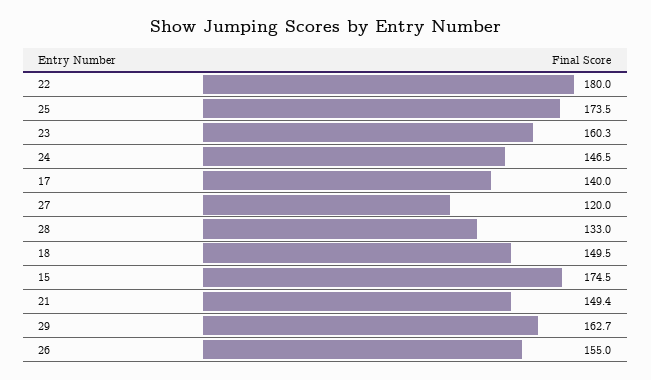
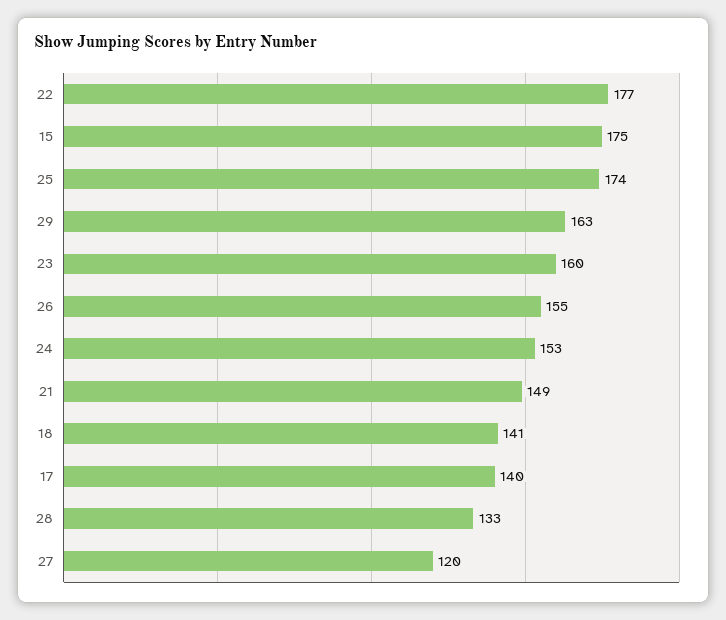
  {
-   "22": 180,
+   "22": 177,
    "25": 173.5,
    "23": 160.3,
-   "24": 146.5,
+   "24": 153,
    "17": 140,
    "27": 120,
    "28": 133,
-   "18": 149.5,
+   "18": 141,
    "15": 174.5,
    "21": 149.4,
    "29": 162.7,
    "26": 155
  }

